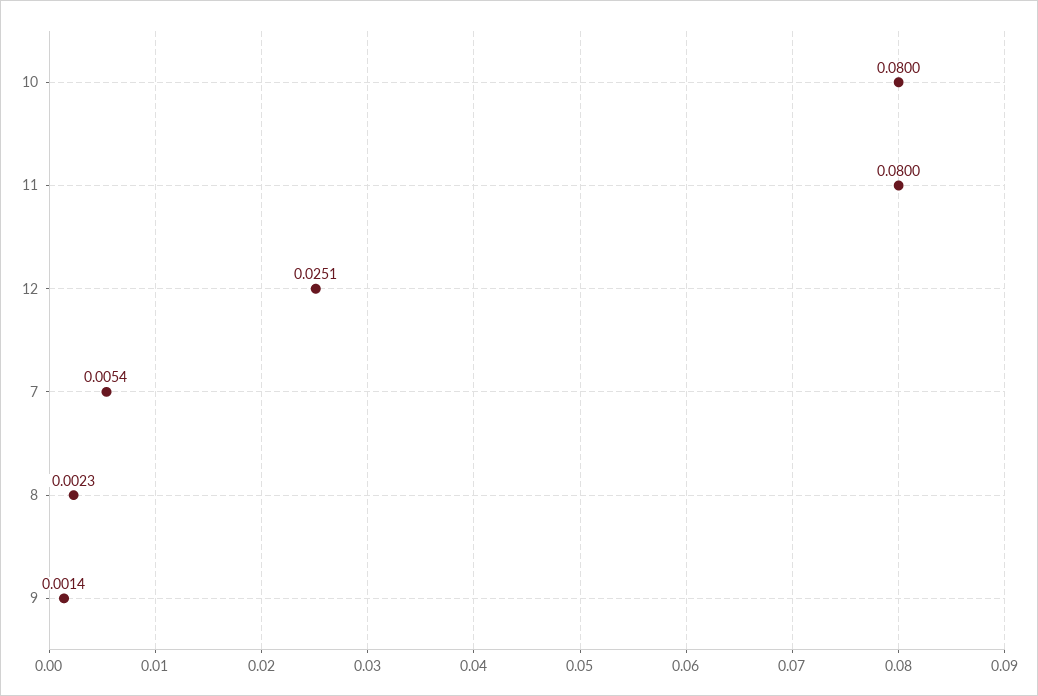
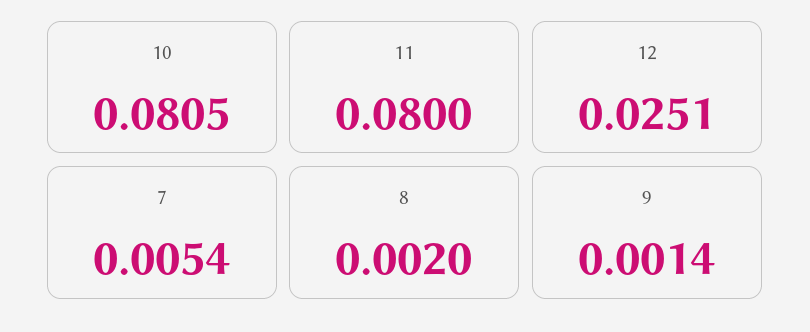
  {
-   "10": 0.08,
+   "10": 0.0805,
    "11": 0.08,
    "12": 0.0251,
    "7": 0.0054,
-   "8": 0.0023,
+   "8": 0.002,
    "9": 0.0014
  }

